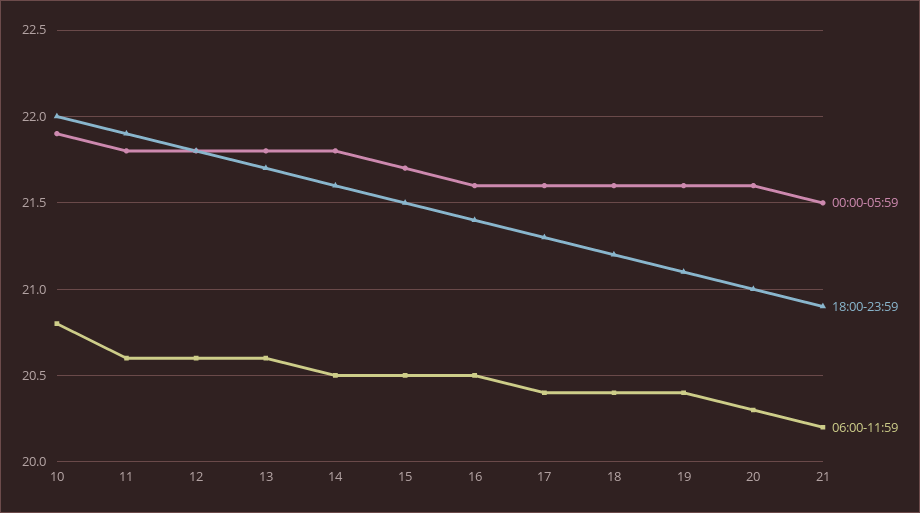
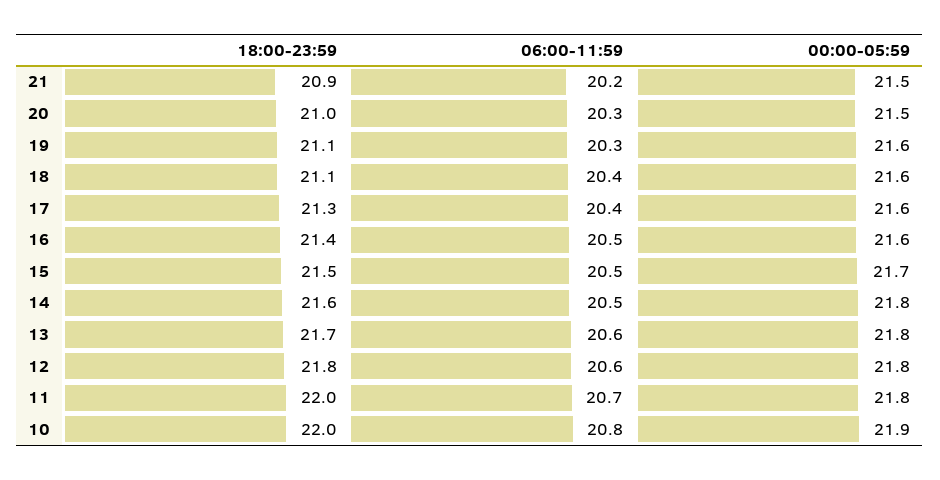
  {
    "00:00-05:59": {
      "10": 21.9,
      "11": 21.8,
      "12": 21.8,
      "13": 21.8,
      "14": 21.8,
      "15": 21.7,
      "16": 21.6,
      "17": 21.6,
      "18": 21.6,
      "19": 21.6,
-     "20": 21.6,
+     "20": 21.5,
      "21": 21.5
    },
    "18:00-23:59": {
      "10": 22,
-     "11": 21.9,
+     "11": 22,
      "12": 21.8,
      "13": 21.7,
      "14": 21.6,
      "15": 21.5,
      "16": 21.4,
      "17": 21.3,
-     "18": 21.2,
+     "18": 21.1,
      "19": 21.1,
      "20": 21,
      "21": 20.9
    },
    "06:00-11:59": {
      "10": 20.8,
-     "11": 20.6,
+     "11": 20.7,
      "12": 20.6,
      "13": 20.6,
      "14": 20.5,
      "15": 20.5,
      "16": 20.5,
      "17": 20.4,
      "18": 20.4,
-     "19": 20.4,
+     "19": 20.3,
      "20": 20.3,
      "21": 20.2
    }
  }

